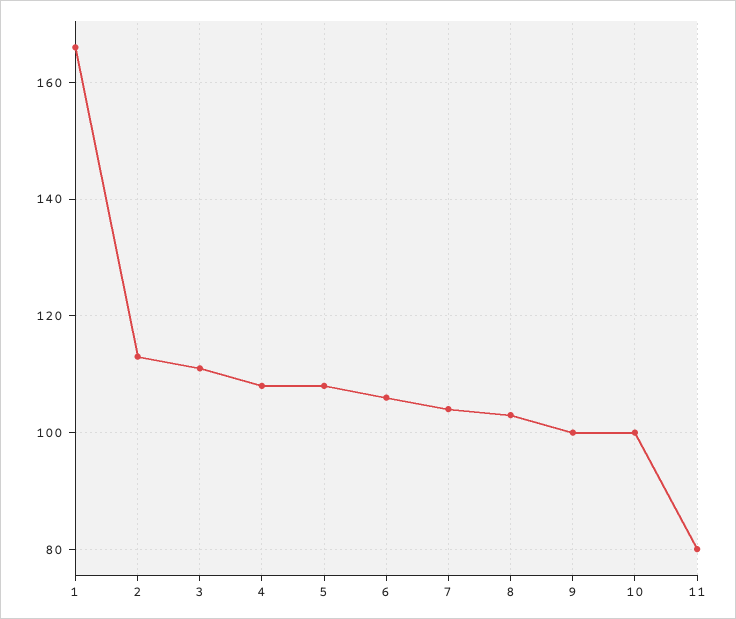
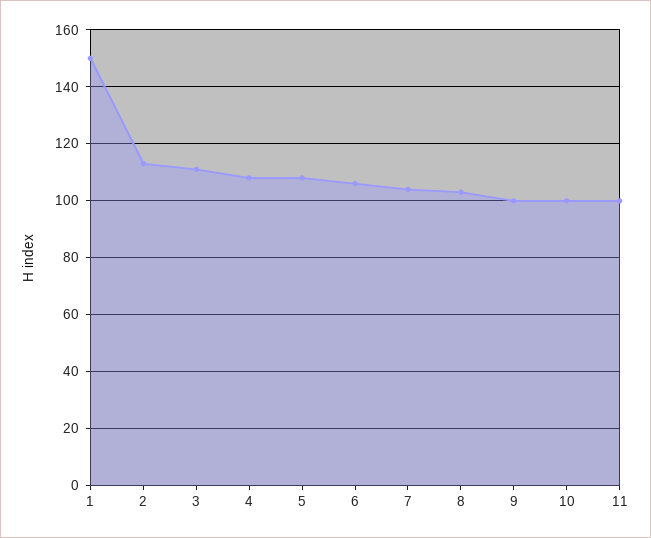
  {
-   "1": 165,
+   "1": 150,
    "2": 115,
    "3": 110,
    "4": 110,
    "5": 110,
    "6": 105,
    "7": 105,
    "8": 105,
    "9": 100,
    "10": 100,
-   "11": 80
+   "11": 100
  }

